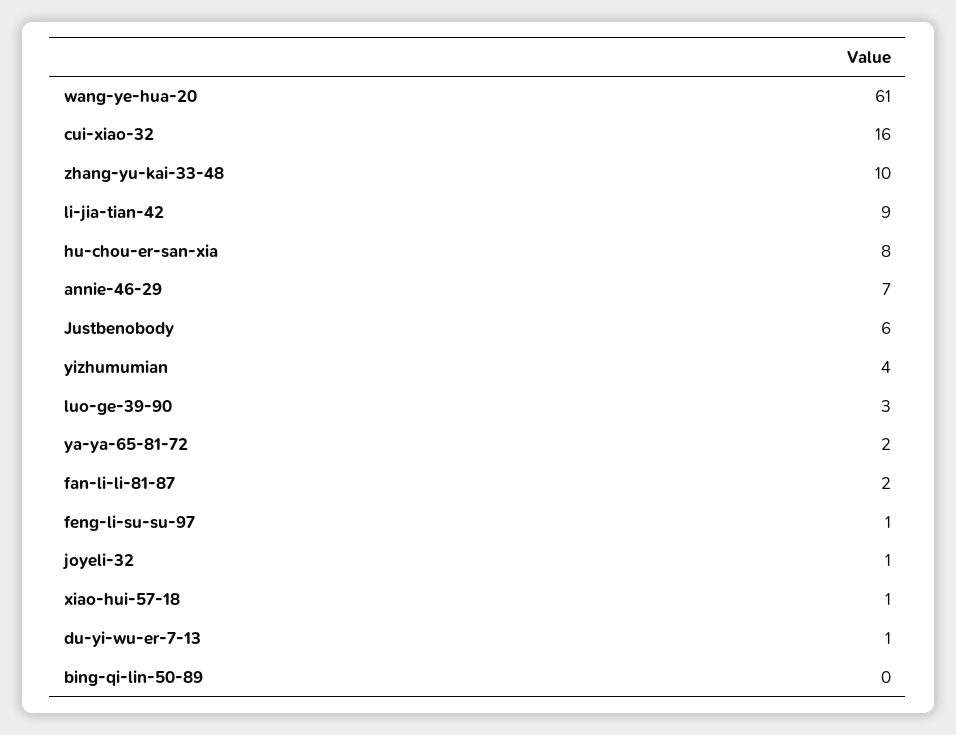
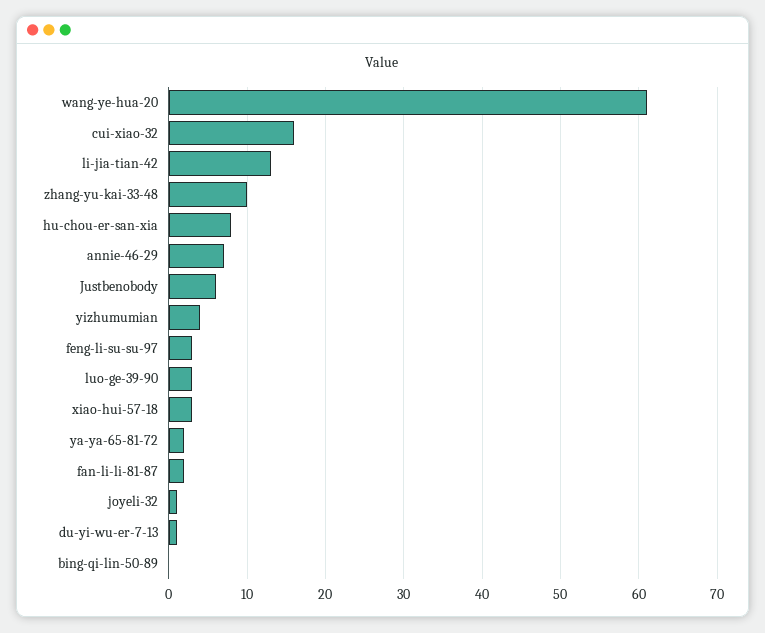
  {
    "wang-ye-hua-20": 61,
    "cui-xiao-32": 16,
    "zhang-yu-kai-33-48": 10,
-   "li-jia-tian-42": 9,
+   "li-jia-tian-42": 13,
    "hu-chou-er-san-xia": 8,
    "annie-46-29": 7,
    "Justbenobody": 6,
    "yizhumumian": 4,
    "luo-ge-39-90": 3,
    "ya-ya-65-81-72": 2,
    "fan-li-li-81-87": 2,
-   "feng-li-su-su-97": 1,
+   "feng-li-su-su-97": 3,
    "joyeli-32": 1,
-   "xiao-hui-57-18": 1,
+   "xiao-hui-57-18": 3,
    "du-yi-wu-er-7-13": 1,
    "bing-qi-lin-50-89": 0
  }

